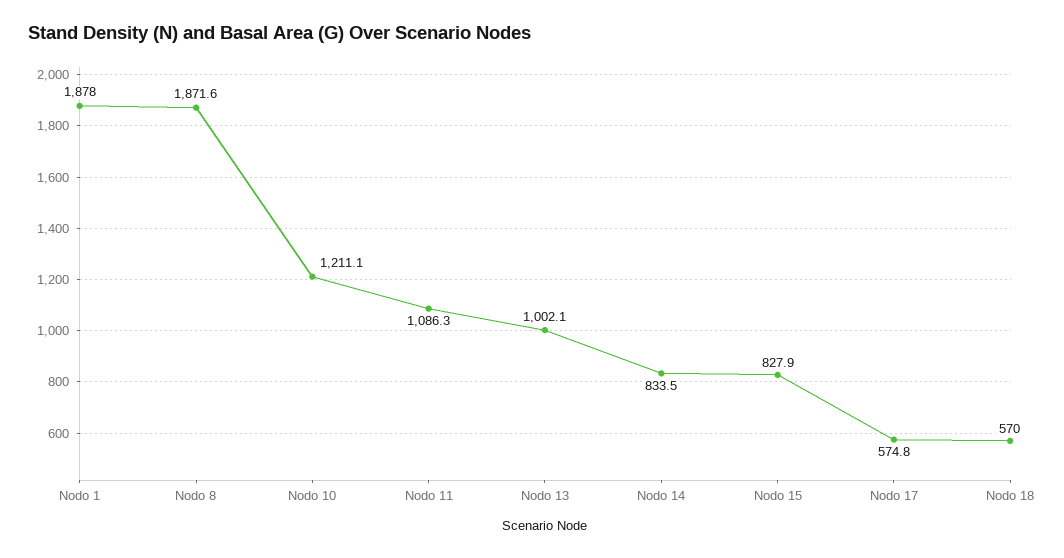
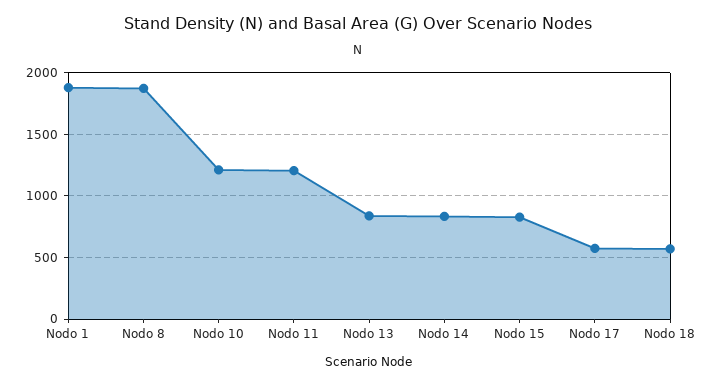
  {
    "Nodo 1": 1878,
    "Nodo 8": 1871.6,
    "Nodo 10": 1211.1,
-   "Nodo 11": 1086.3,
+   "Nodo 11": 1200,
-   "Nodo 13": 1002.1,
+   "Nodo 13": 850,
    "Nodo 14": 833.5,
    "Nodo 15": 827.9,
    "Nodo 17": 574.8,
    "Nodo 18": 570
  }

